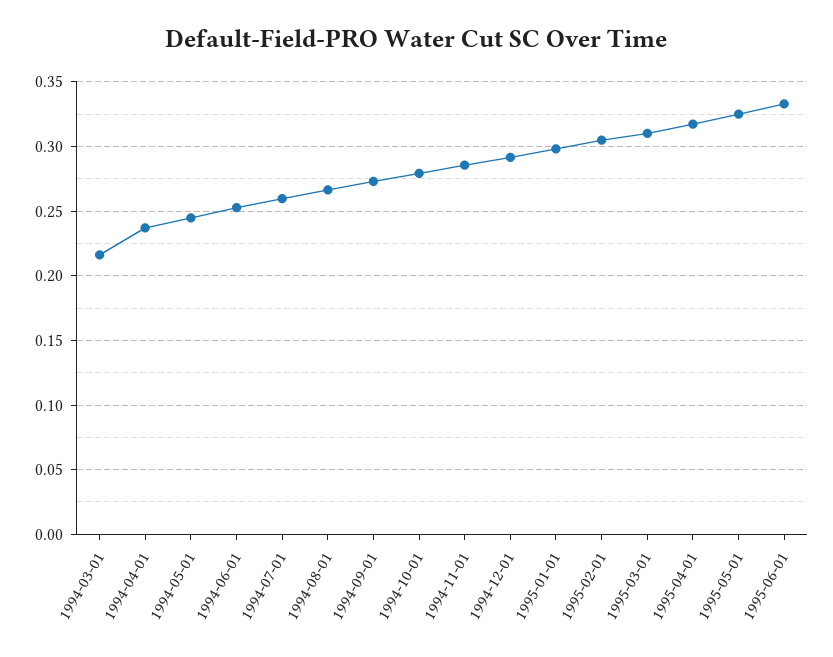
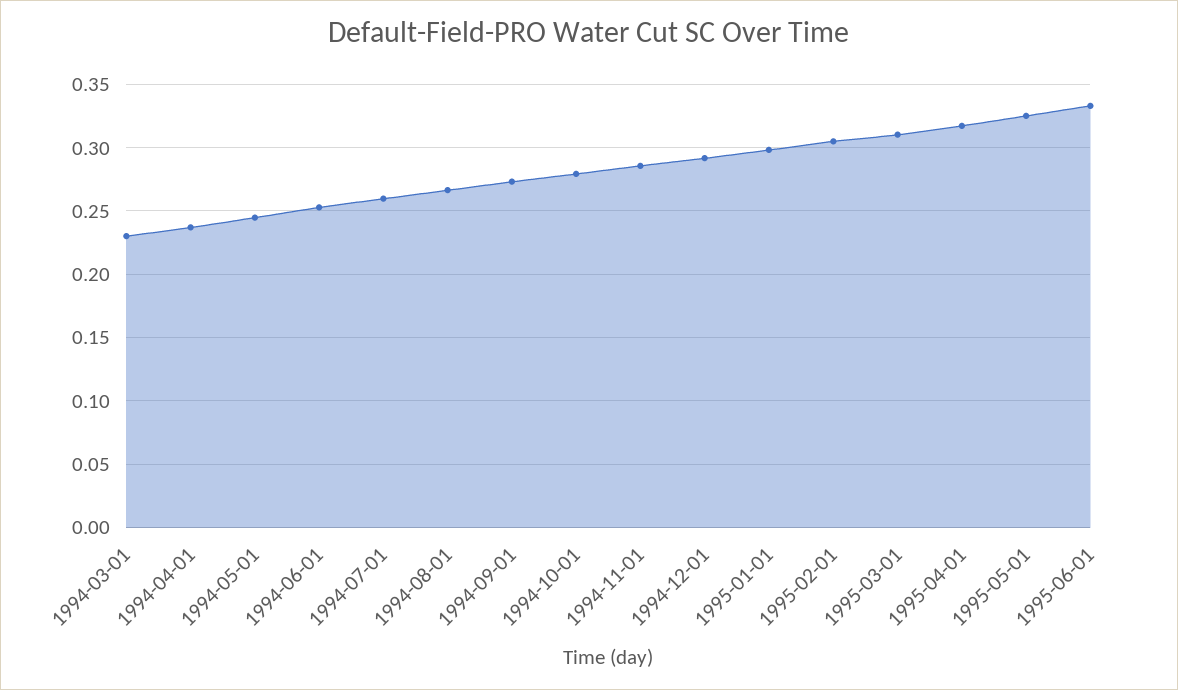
  {
-   "1994-03-01": 0.215,
+   "1994-03-01": 0.23,
    "1994-04-01": 0.235,
    "1994-05-01": 0.245,
    "1994-06-01": 0.255,
    "1994-07-01": 0.26,
    "1994-08-01": 0.265,
    "1994-09-01": 0.275,
    "1994-10-01": 0.28,
    "1994-11-01": 0.285,
    "1994-12-01": 0.29,
    "1995-01-01": 0.3,
    "1995-02-01": 0.305,
    "1995-03-01": 0.31,
    "1995-04-01": 0.315,
    "1995-05-01": 0.325,
    "1995-06-01": 0.335
  }

